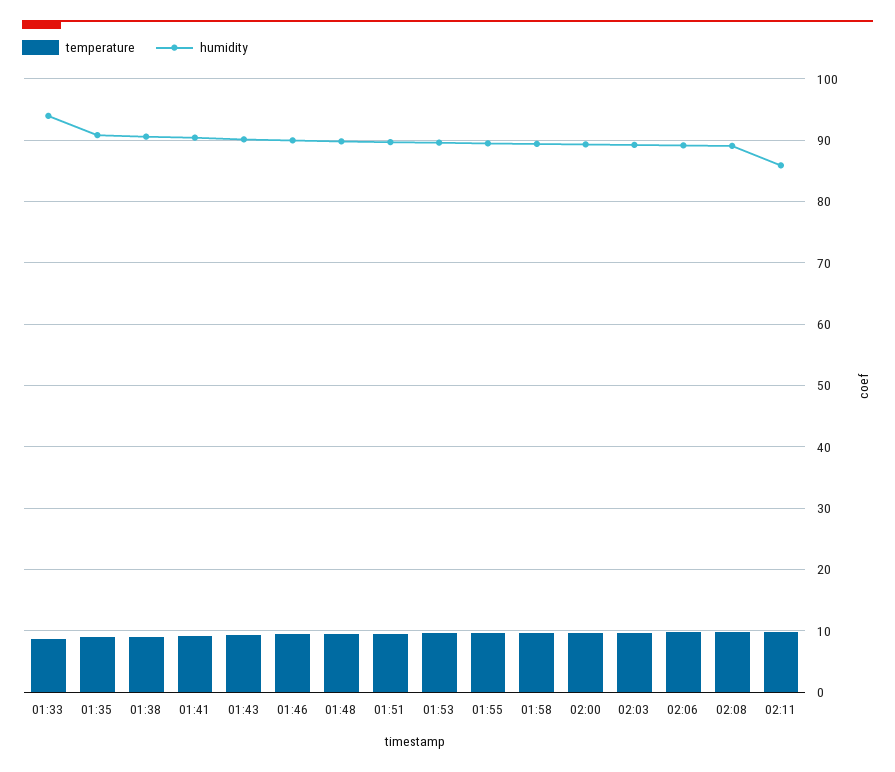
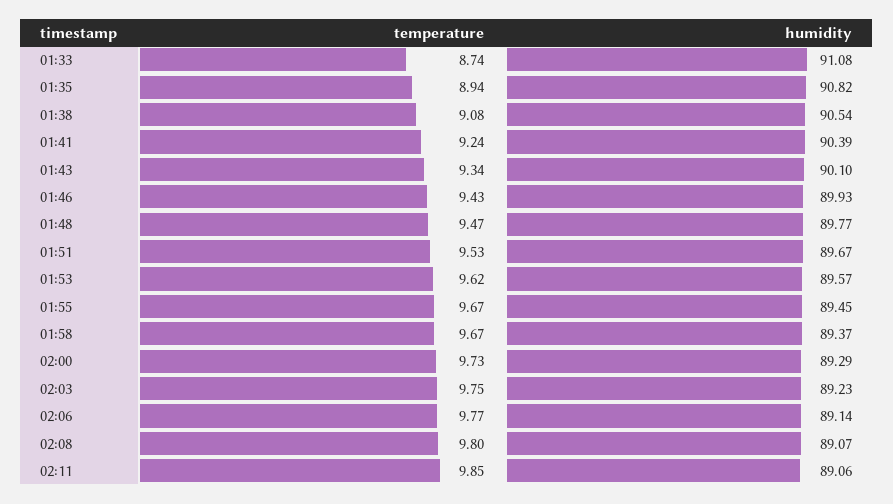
  {
    "temperature": {
      "01:33": 8.74,
      "01:35": 8.94,
      "01:38": 9.08,
      "01:41": 9.24,
      "01:43": 9.34,
      "01:46": 9.43,
      "01:48": 9.47,
      "01:51": 9.53,
      "01:53": 9.62,
      "01:55": 9.67,
      "01:58": 9.67,
      "02:00": 9.73,
      "02:03": 9.75,
      "02:06": 9.77,
      "02:08": 9.8,
      "02:11": 9.85
    },
    "humidity": {
-     "01:33": 94,
+     "01:33": 91.08,
      "01:35": 90.82,
      "01:38": 90.54,
      "01:41": 90.39,
      "01:43": 90.1,
      "01:46": 89.93,
      "01:48": 89.77,
      "01:51": 89.67,
      "01:53": 89.57,
      "01:55": 89.45,
      "01:58": 89.37,
      "02:00": 89.29,
      "02:03": 89.23,
      "02:06": 89.14,
      "02:08": 89.07,
-     "02:11": 86
+     "02:11": 89.06
    }
  }

